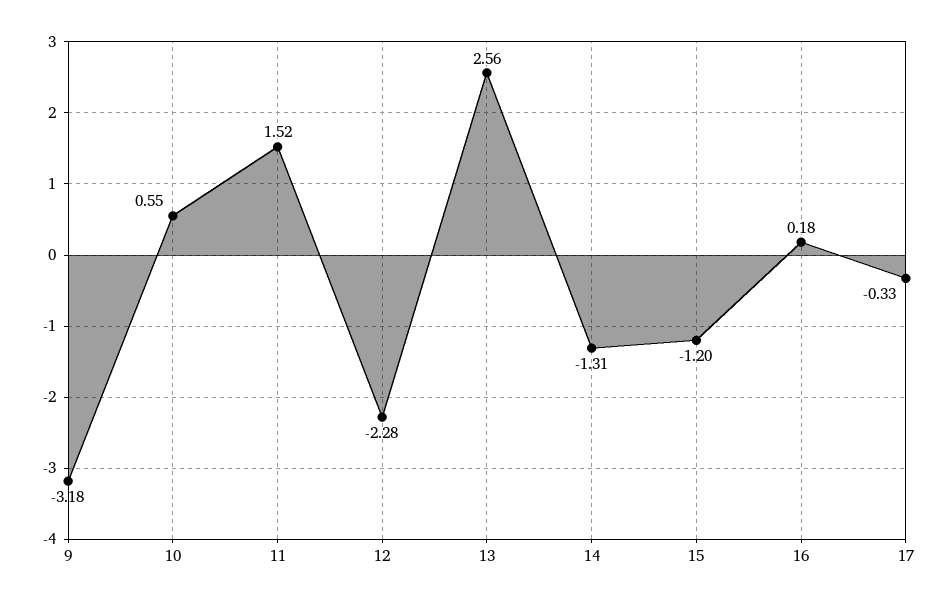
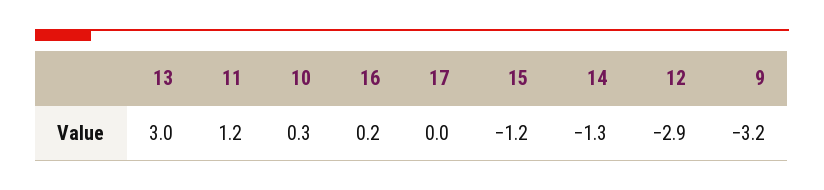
  {
    "9": -3.18,
-   "10": 0.55,
+   "10": 0.3,
-   "11": 1.52,
+   "11": 1.2,
-   "12": -2.28,
+   "12": -2.9,
-   "13": 2.56,
+   "13": 3,
    "14": -1.31,
    "15": -1.2,
    "16": 0.18,
-   "17": -0.33
+   "17": 0
  }

